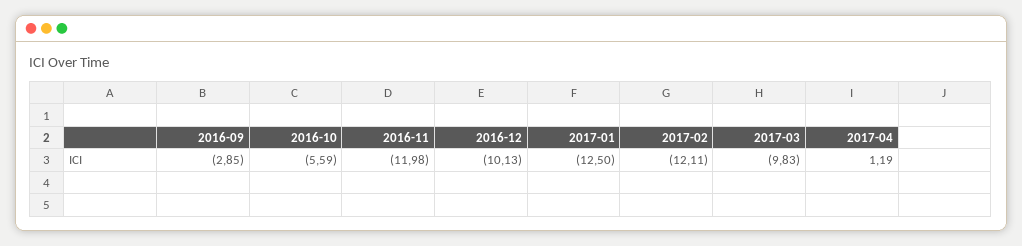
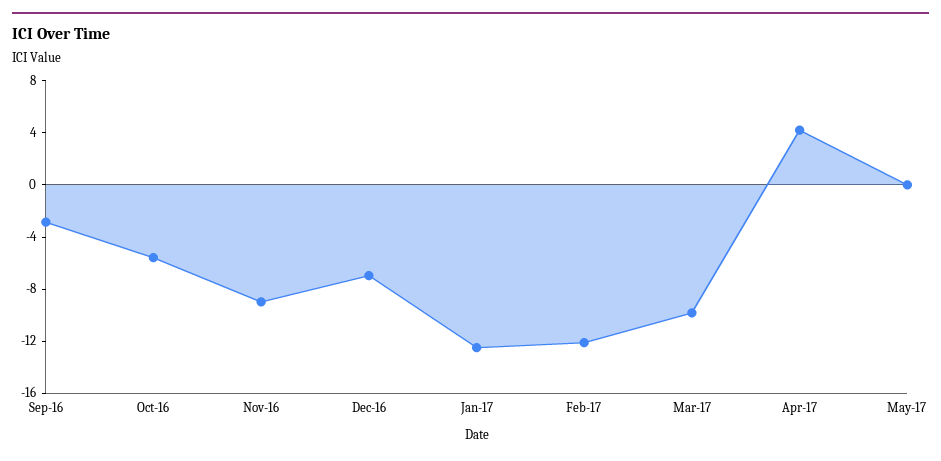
  {
    "2016-09": -2.85,
    "2016-10": -5.59,
-   "2016-11": -11.98,
+   "2016-11": -9,
-   "2016-12": -10.13,
+   "2016-12": -7,
    "2017-01": -12.5,
    "2017-02": -12.11,
    "2017-03": -9.83,
-   "2017-04": 1.19
+   "2017-04": 4,
+   "May-17": 0
  }

